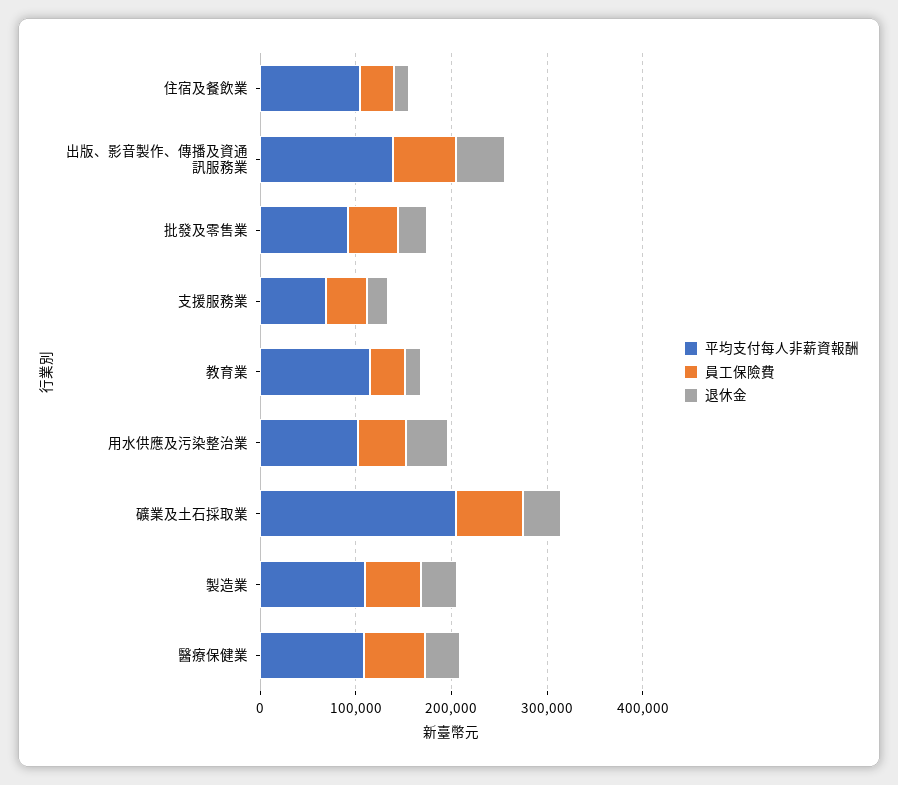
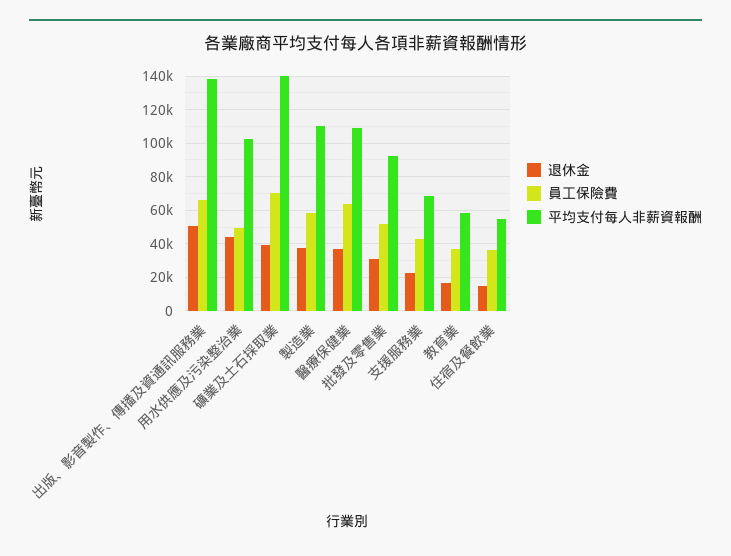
  {
    "平均支付每人非薪資報酬": {
-     "住宿及餐飲業": 100000,
+     "住宿及餐飲業": 55000,
      "出版、影音製作、傳播及資通訊服務業": 140000,
      "批發及零售業": 90000,
      "支援服務業": 70000,
-     "教育業": 120000,
+     "教育業": 60000,
      "用水供應及污染整治業": 105000,
-     "礦業及土石採取業": 200000,
+     "礦業及土石採取業": 140000,
      "製造業": 110000,
      "醫療保健業": 110000
    },
    "員工保險費": {
      "住宿及餐飲業": 35000,
      "出版、影音製作、傳播及資通訊服務業": 65000,
      "批發及零售業": 50000,
      "支援服務業": 45000,
      "教育業": 35000,
      "用水供應及污染整治業": 50000,
      "礦業及土石採取業": 70000,
      "製造業": 60000,
      "醫療保健業": 65000
    },
    "退休金": {
      "住宿及餐飲業": 15000,
      "出版、影音製作、傳播及資通訊服務業": 50000,
      "批發及零售業": 30000,
      "支援服務業": 25000,
      "教育業": 15000,
      "用水供應及污染整治業": 45000,
      "礦業及土石採取業": 40000,
      "製造業": 40000,
      "醫療保健業": 35000
    }
  }

